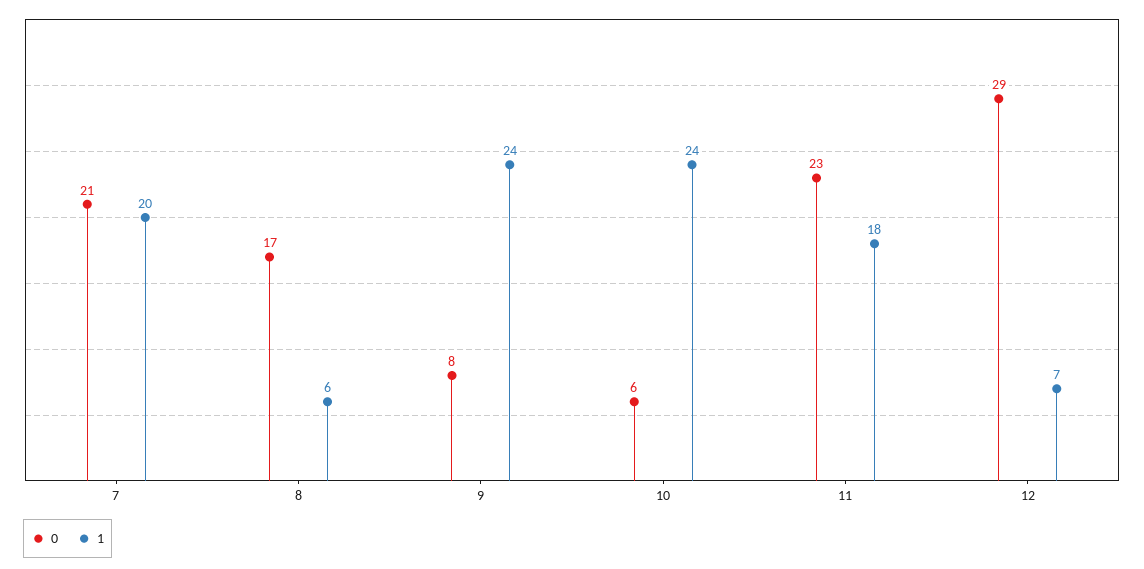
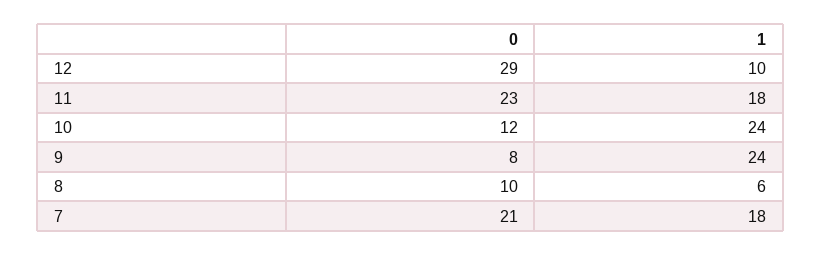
  {
    "0": {
      "7": 21,
-     "8": 17,
+     "8": 10,
      "9": 8,
-     "10": 6,
+     "10": 12,
      "11": 23,
      "12": 29
    },
    "1": {
-     "7": 20,
+     "7": 18,
      "8": 6,
      "9": 24,
      "10": 24,
      "11": 18,
-     "12": 7
+     "12": 10
    }
  }

